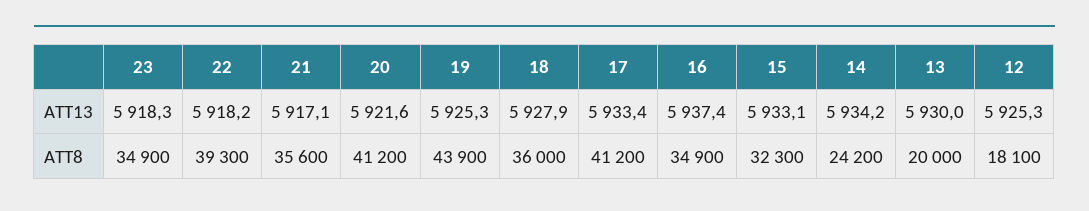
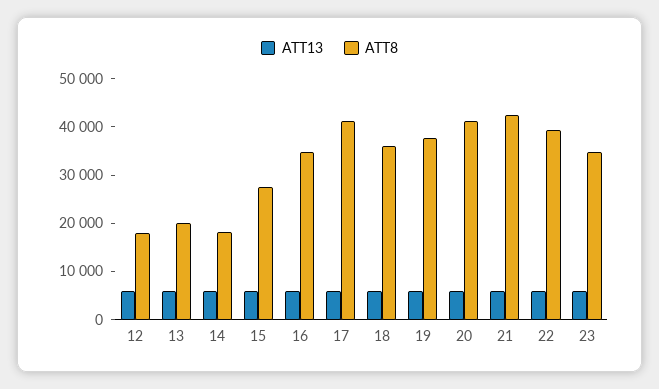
  {
    "ATT13": {
      "23": 5918.3,
      "22": 5918.2,
      "21": 5917.1,
      "20": 5921.6,
      "19": 5925.3,
      "18": 5927.9,
      "17": 5933.4,
      "16": 5937.4,
      "15": 5933.1,
      "14": 5934.2,
      "13": 5930,
      "12": 5925.3
    },
    "ATT8": {
      "23": 34900,
      "22": 39300,
-     "21": 35600,
+     "21": 42000,
      "20": 41200,
-     "19": 43900,
+     "19": 38000,
      "18": 36000,
      "17": 41200,
      "16": 34900,
-     "15": 32300,
+     "15": 28000,
-     "14": 24200,
+     "14": 18000,
      "13": 20000,
      "12": 18100
    }
  }

